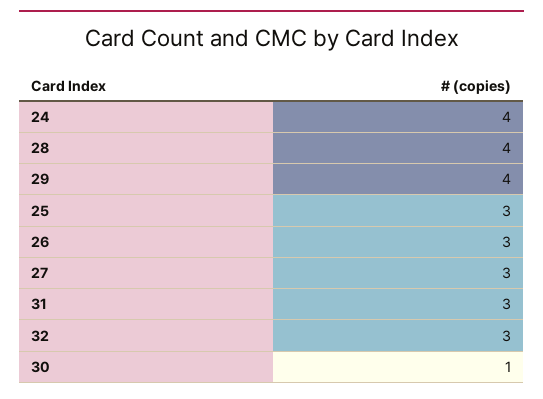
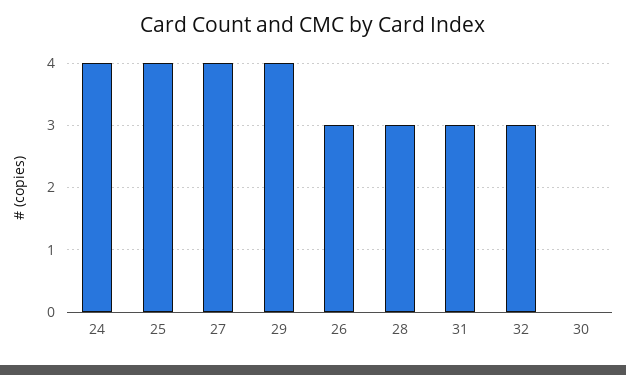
  {
    "24": 4,
-   "28": 4,
+   "28": 3,
    "29": 4,
-   "25": 3,
+   "25": 4,
    "26": 3,
-   "27": 3,
+   "27": 4,
    "31": 3,
    "32": 3,
-   "30": 1
+   "30": 0
  }

